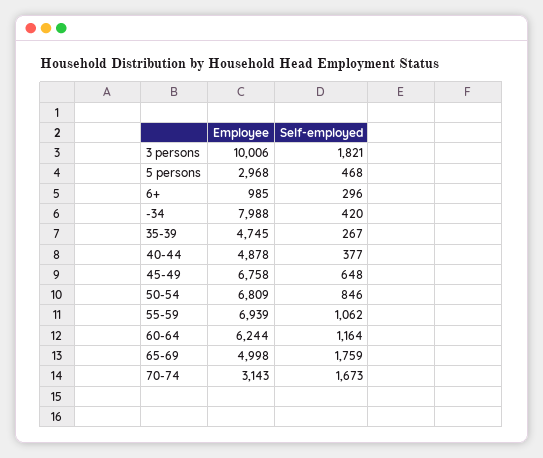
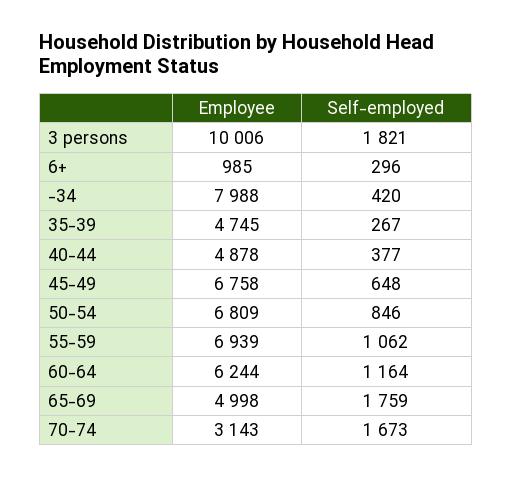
  {
    "Employee": {
      "3 persons": 10006,
-     "5 persons": 2968,
      "6+": 985,
      "-34": 7988,
      "35-39": 4745,
      "40-44": 4878,
      "45-49": 6758,
      "50-54": 6809,
      "55-59": 6939,
      "60-64": 6244,
      "65-69": 4998,
      "70-74": 3143
    },
    "Self-employed": {
      "3 persons": 1821,
-     "5 persons": 468,
      "6+": 296,
      "-34": 420,
      "35-39": 267,
      "40-44": 377,
      "45-49": 648,
      "50-54": 846,
      "55-59": 1062,
      "60-64": 1164,
      "65-69": 1759,
      "70-74": 1673
    }
  }

